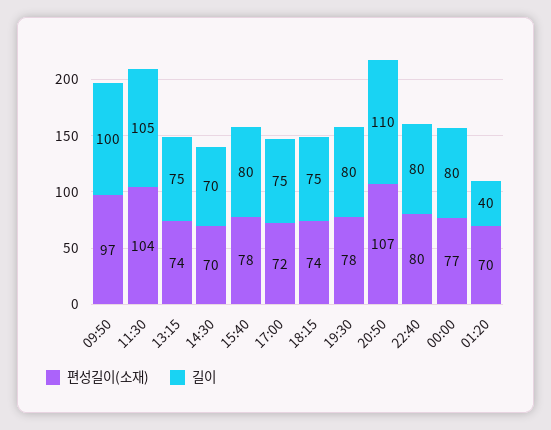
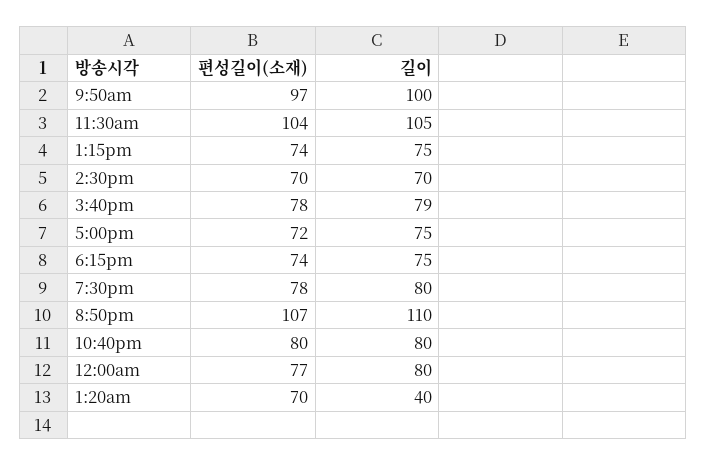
  {
    "편성길이(소재)": {
      "09:50": 97,
      "11:30": 104,
      "13:15": 74,
      "14:30": 70,
      "15:40": 78,
      "17:00": 72,
      "18:15": 74,
      "19:30": 78,
      "20:50": 107,
      "22:40": 80,
      "00:00": 77,
      "01:20": 70
    },
    "길이": {
      "09:50": 100,
      "11:30": 105,
      "13:15": 75,
      "14:30": 70,
-     "15:40": 80,
+     "15:40": 79,
      "17:00": 75,
      "18:15": 75,
      "19:30": 80,
      "20:50": 110,
      "22:40": 80,
      "00:00": 80,
      "01:20": 40
    }
  }

